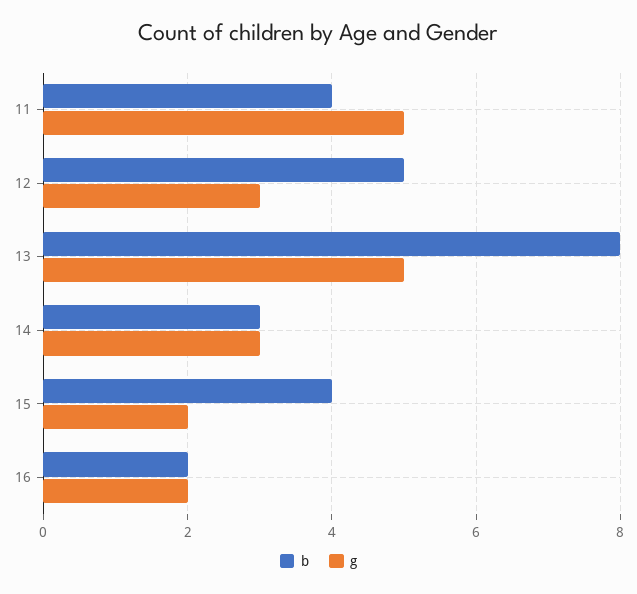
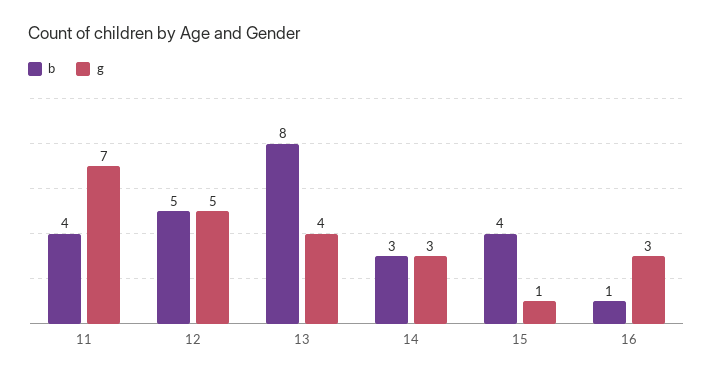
  {
    "b": {
      "11": 4,
      "12": 5,
      "13": 8,
      "14": 3,
      "15": 4,
-     "16": 2
+     "16": 1
    },
    "g": {
-     "11": 5,
+     "11": 7,
-     "12": 3,
+     "12": 5,
-     "13": 5,
+     "13": 4,
      "14": 3,
-     "15": 2,
+     "15": 1,
-     "16": 2
+     "16": 3
    }
  }

